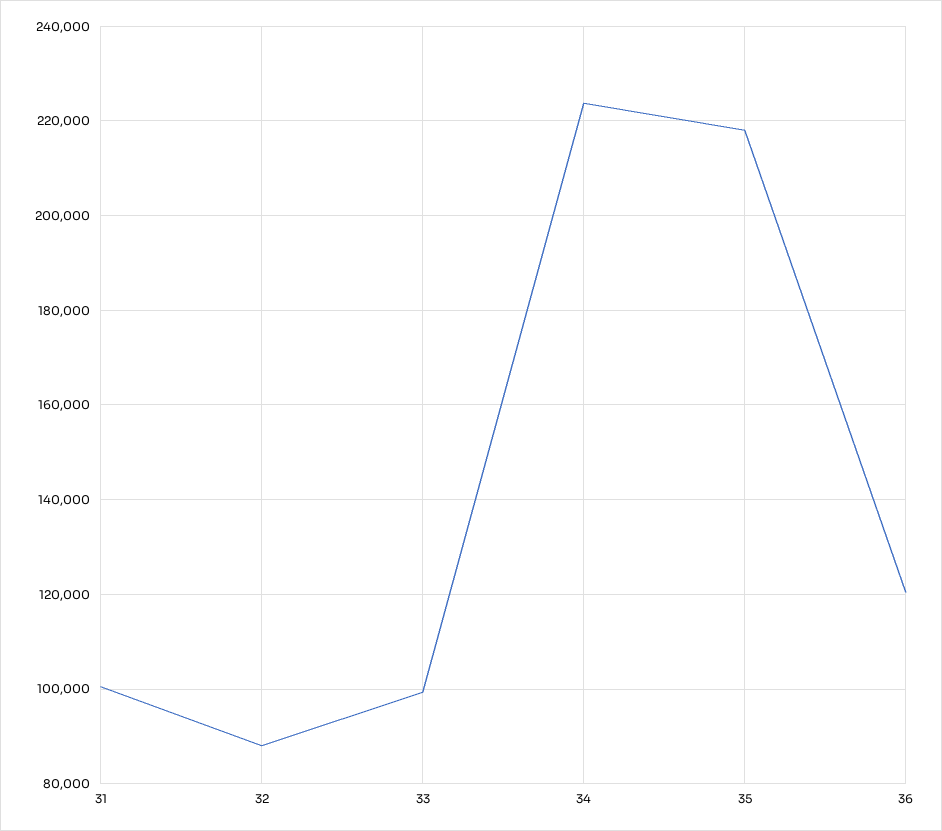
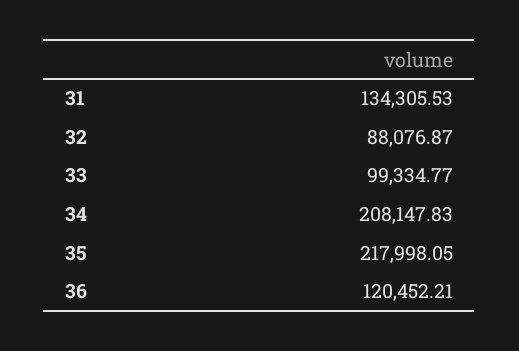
  {
-   "31": 100000,
+   "31": 134305.53,
    "32": 88076.87,
    "33": 99334.77,
-   "34": 224000,
+   "34": 208147.83,
    "35": 217998.05,
    "36": 120452.21
  }

